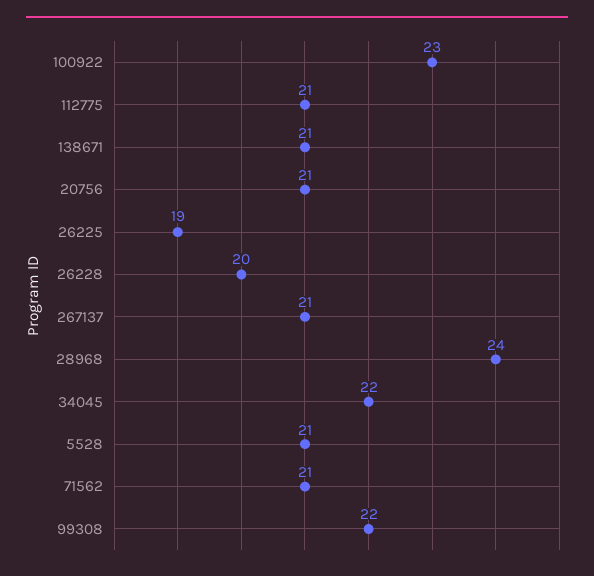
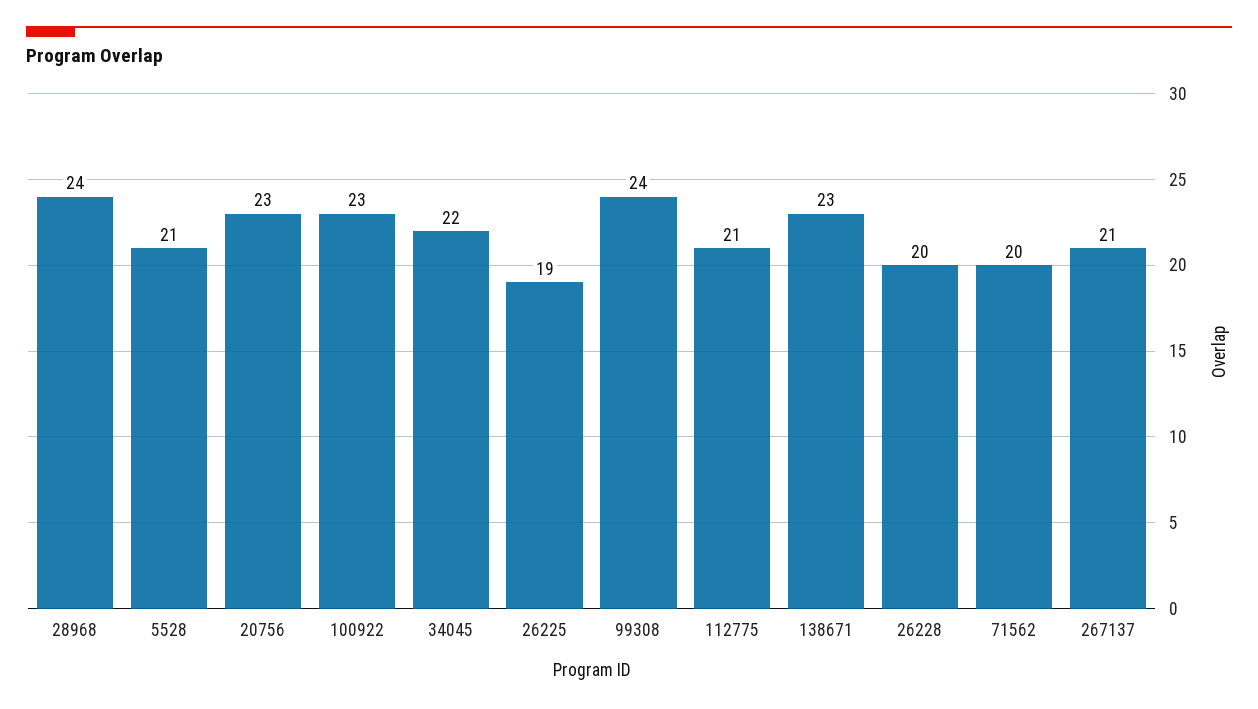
  {
    "100922": 23,
    "112775": 21,
-   "138671": 21,
+   "138671": 23,
-   "20756": 21,
+   "20756": 23,
    "26225": 19,
    "26228": 20,
    "267137": 21,
    "28968": 24,
    "34045": 22,
    "5528": 21,
-   "71562": 21,
+   "71562": 20,
-   "99308": 22
+   "99308": 24
  }

